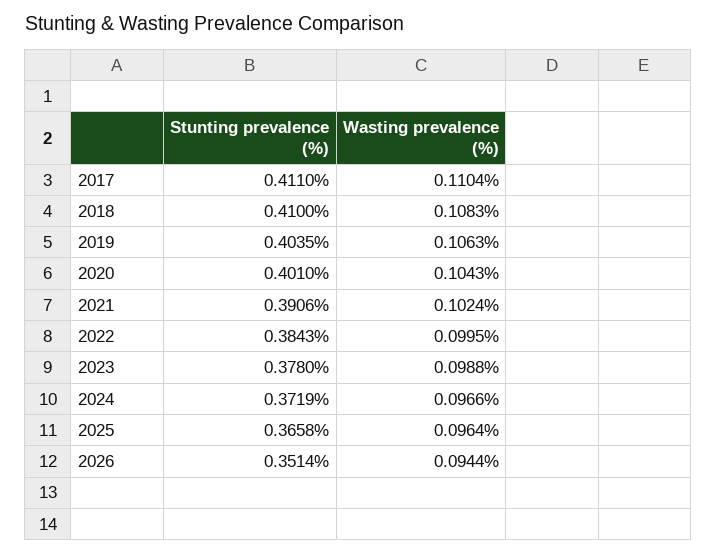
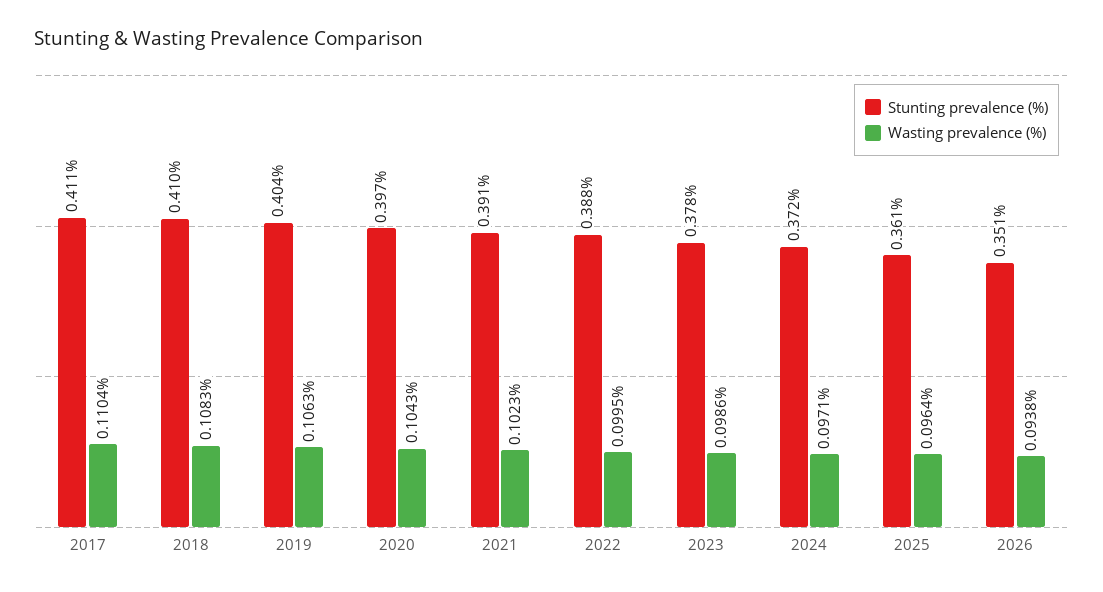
  {
    "Stunting prevalence (%)": {
      "2017": 0.411,
      "2018": 0.41,
      "2019": 0.4035,
-     "2020": 0.401,
+     "2020": 0.397,
      "2021": 0.3906,
-     "2022": 0.3843,
+     "2022": 0.388,
      "2023": 0.378,
      "2024": 0.3719,
-     "2025": 0.3658,
+     "2025": 0.361,
      "2026": 0.3514
    },
    "Wasting prevalence (%)": {
      "2017": 0.1104,
      "2018": 0.1083,
      "2019": 0.1063,
      "2020": 0.1043,
-     "2021": 0.1024,
+     "2021": 0.1023,
      "2022": 0.0995,
-     "2023": 0.0988,
+     "2023": 0.0986,
-     "2024": 0.0966,
+     "2024": 0.0971,
      "2025": 0.0964,
-     "2026": 0.0944
+     "2026": 0.0938
    }
  }

